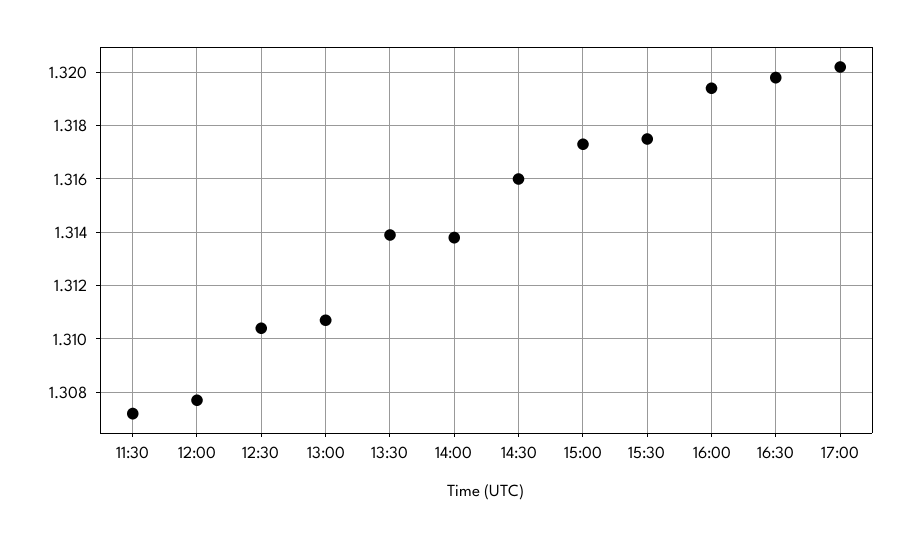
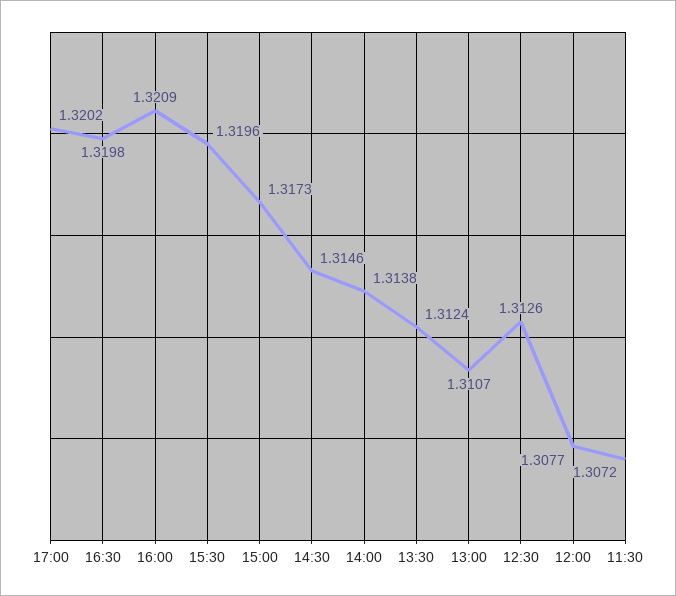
  {
    "11:30": 1.3072,
    "12:00": 1.3077,
-   "12:30": 1.3105,
+   "12:30": 1.3126,
    "13:00": 1.3107,
-   "13:30": 1.314,
+   "13:30": 1.3124,
    "14:00": 1.3138,
-   "14:30": 1.316,
+   "14:30": 1.3146,
    "15:00": 1.3173,
-   "15:30": 1.3175,
+   "15:30": 1.3196,
-   "16:00": 1.3195,
+   "16:00": 1.3209,
    "16:30": 1.3198,
    "17:00": 1.3202
  }

